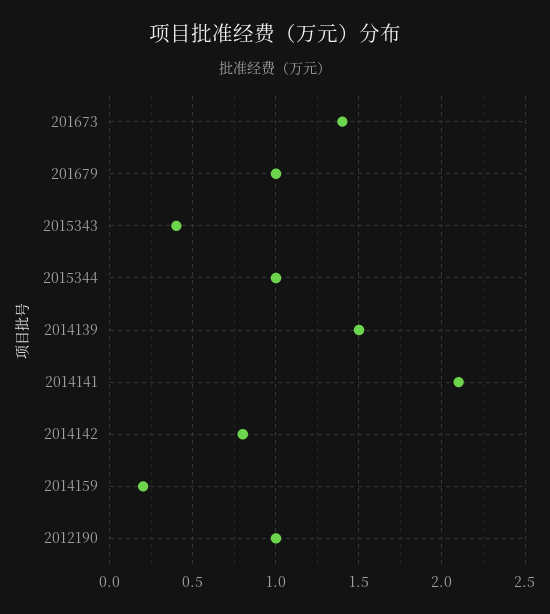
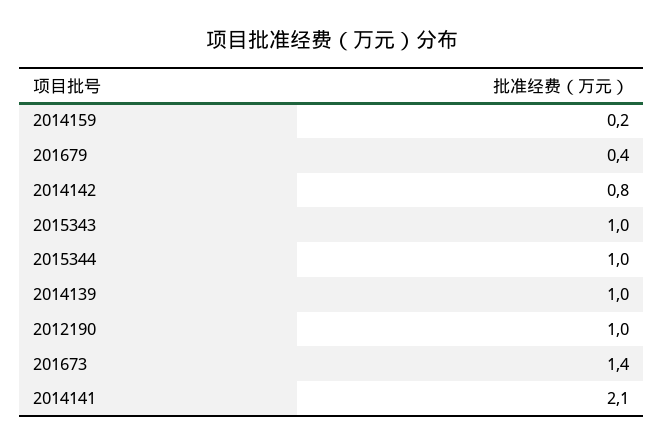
  {
    "201673": 1.4,
-   "201679": 1,
+   "201679": 0.4,
-   "2015343": 0.4,
+   "2015343": 1,
    "2015344": 1,
-   "2014139": 1.5,
+   "2014139": 1,
    "2014141": 2.1,
    "2014142": 0.8,
    "2014159": 0.2,
    "2012190": 1
  }

